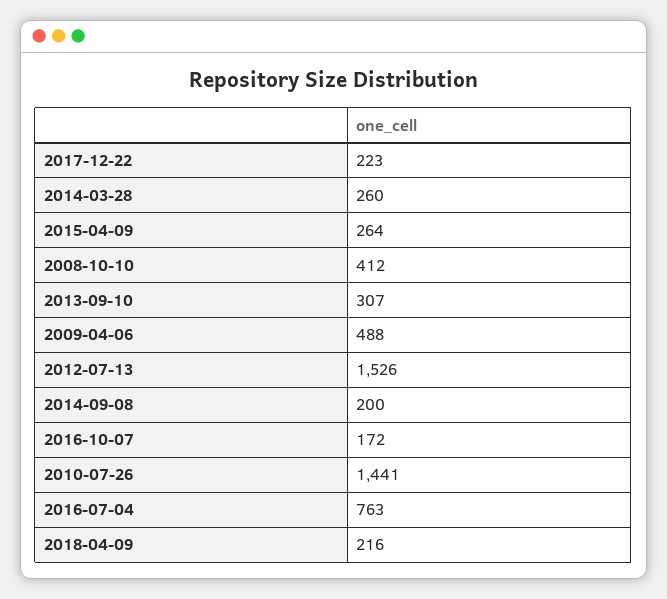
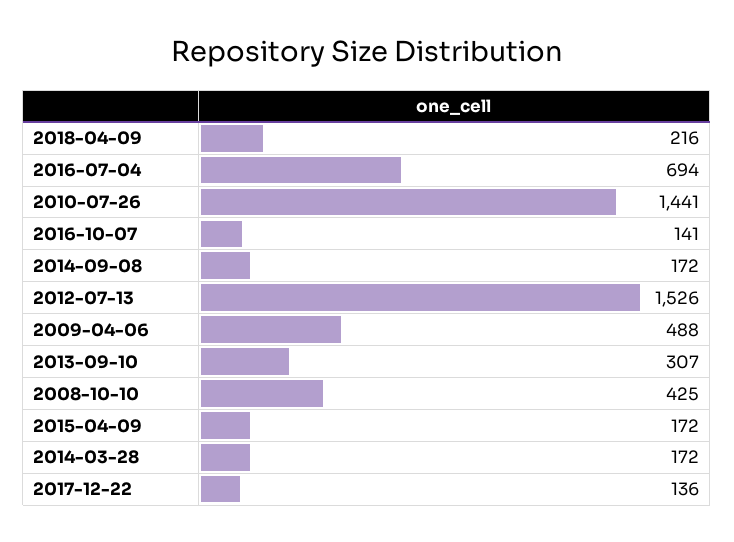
  {
-   "2017-12-22": 223,
+   "2017-12-22": 136,
-   "2014-03-28": 260,
+   "2014-03-28": 172,
-   "2015-04-09": 264,
+   "2015-04-09": 172,
-   "2008-10-10": 412,
+   "2008-10-10": 425,
    "2013-09-10": 307,
    "2009-04-06": 488,
    "2012-07-13": 1526,
-   "2014-09-08": 200,
+   "2014-09-08": 172,
-   "2016-10-07": 172,
+   "2016-10-07": 141,
    "2010-07-26": 1441,
-   "2016-07-04": 763,
+   "2016-07-04": 694,
    "2018-04-09": 216
  }

